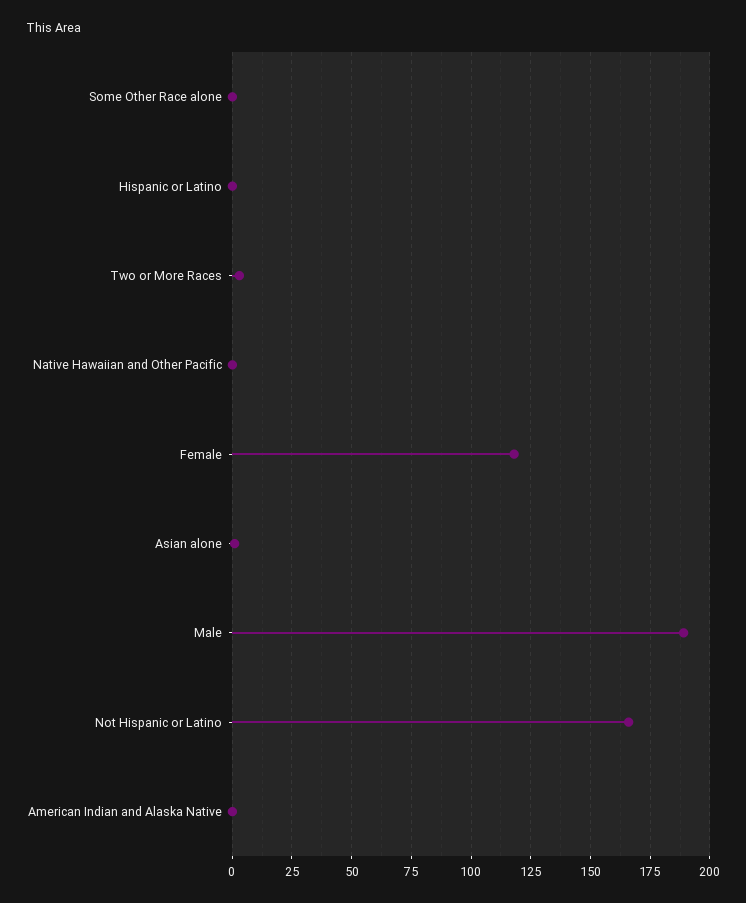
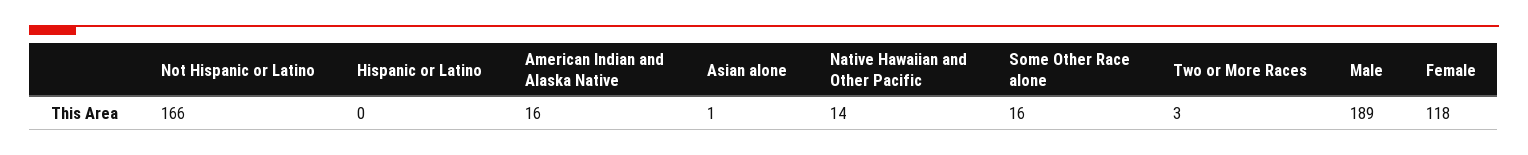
  {
-   "Some Other Race alone": 0,
+   "Some Other Race alone": 16,
    "Hispanic or Latino": 0,
    "Two or More Races": 3,
-   "Native Hawaiian and Other Pacific": 0,
+   "Native Hawaiian and Other Pacific": 14,
    "Female": 118,
    "Asian alone": 1,
    "Male": 189,
    "Not Hispanic or Latino": 166,
-   "American Indian and Alaska Native": 0
+   "American Indian and Alaska Native": 16
  }

